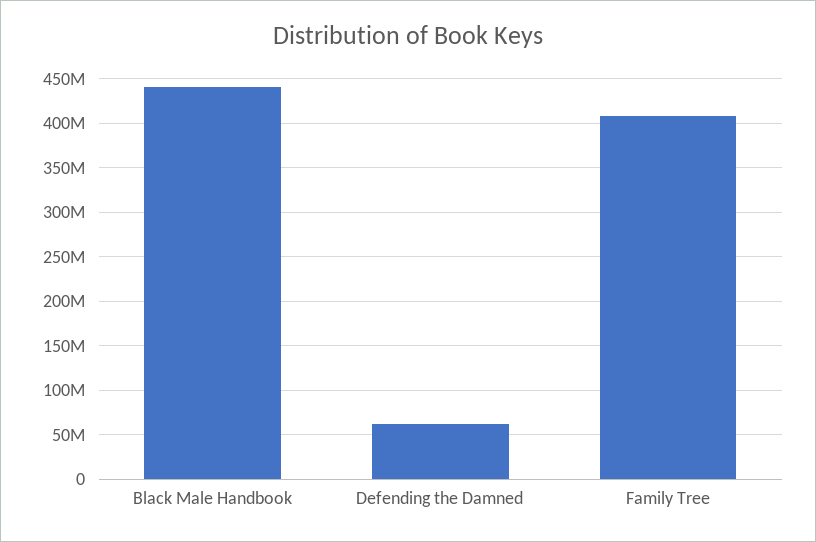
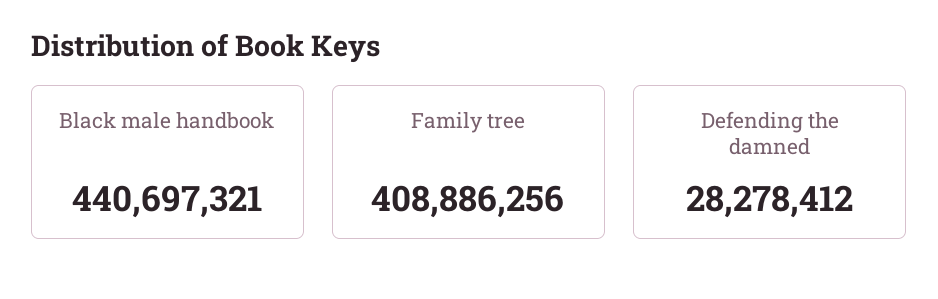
  {
    "Black Male Handbook": 440697321,
-   "Defending the Damned": 60000000,
+   "Defending the Damned": 28278412,
    "Family Tree": 408886256
  }

